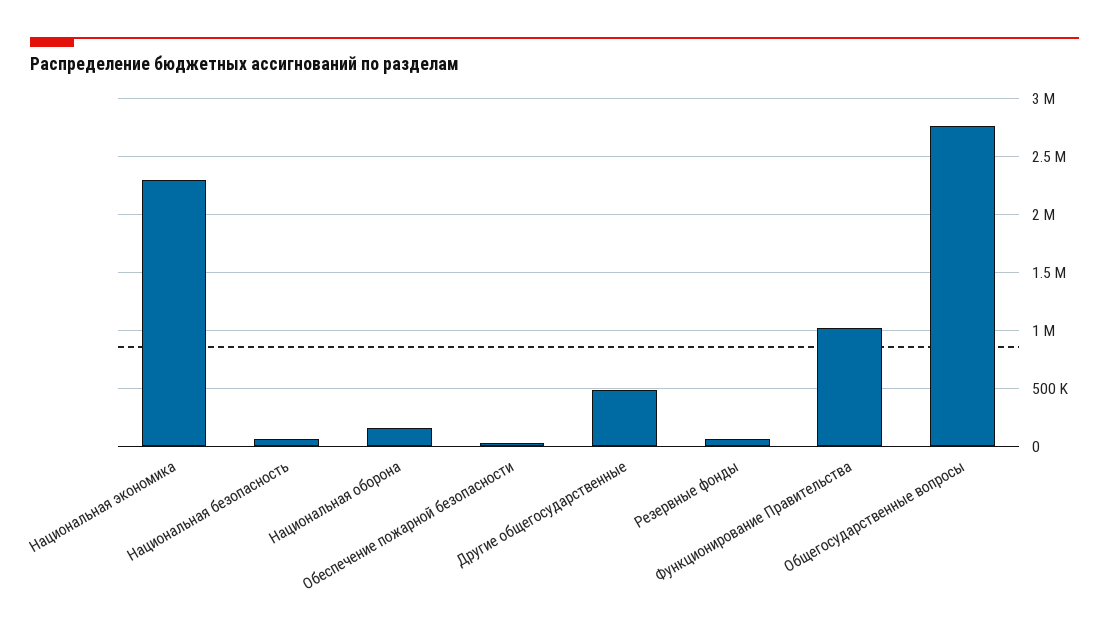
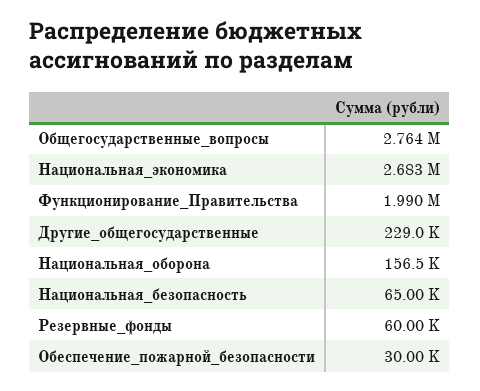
  {
-   "Национальная экономика": 2300000,
+   "Национальная экономика": 2683000,
    "Национальная безопасность": 65000,
    "Национальная оборона": 156500,
    "Обеспечение пожарной безопасности": 30000,
-   "Другие общегосударственные": 500000,
+   "Другие общегосударственные": 229000,
    "Резервные фонды": 60000,
-   "Функционирование Правительства": 1000000,
+   "Функционирование Правительства": 1990000,
    "Общегосударственные вопросы": 2764000
  }

